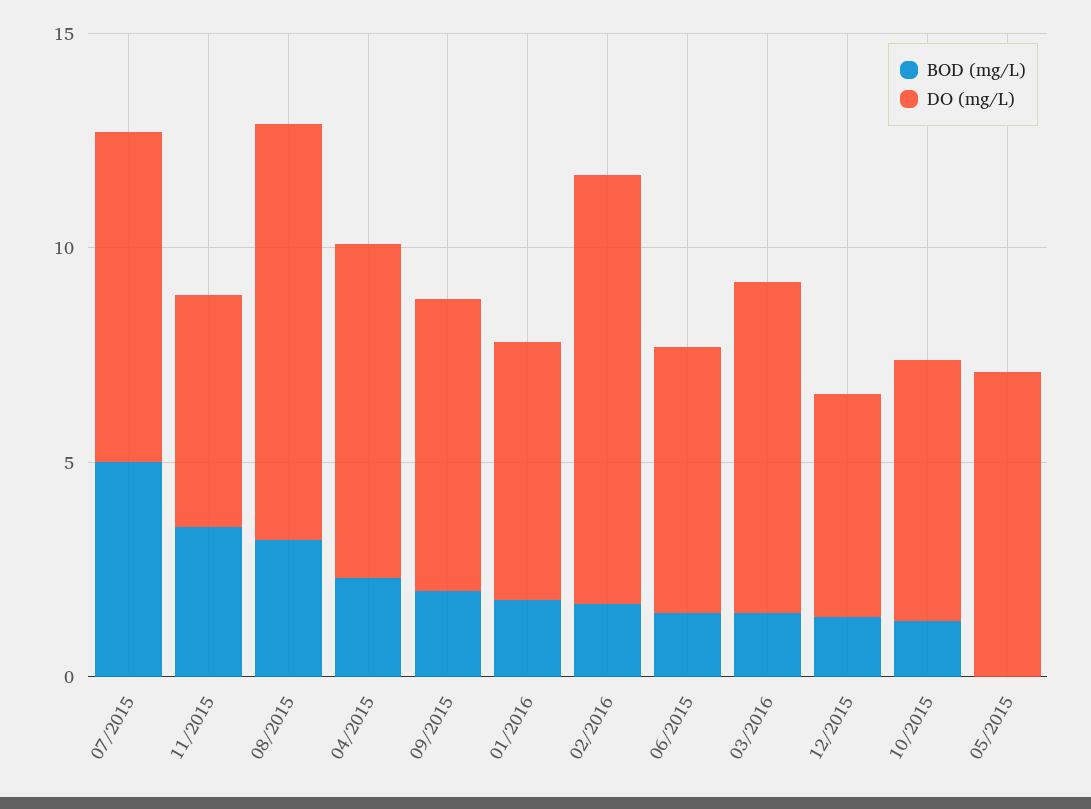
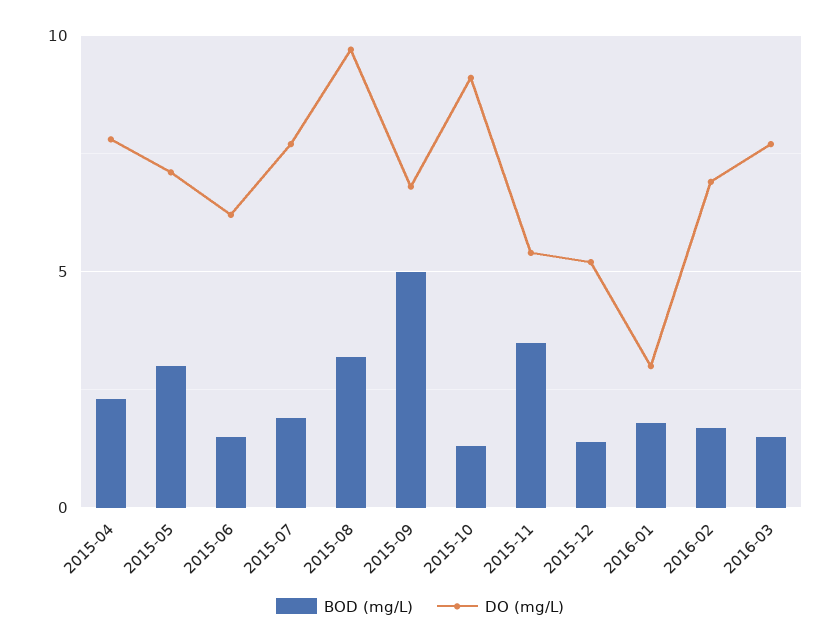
  {
    "BOD (mg/L)": {
-     "07/2015": 5,
+     "07/2015": 2,
      "11/2015": 3.5,
      "08/2015": 3,
      "04/2015": 2.5,
-     "09/2015": 2,
+     "09/2015": 5,
      "01/2016": 2,
      "02/2016": 1.5,
      "06/2015": 1.5,
      "03/2016": 1.5,
      "12/2015": 1.5,
      "10/2015": 1.5,
-     "05/2015": 0
+     "05/2015": 3
    },
    "DO (mg/L)": {
      "07/2015": 7.5,
      "11/2015": 5.5,
      "08/2015": 9.5,
      "04/2015": 8,
      "09/2015": 7,
-     "01/2016": 6,
+     "01/2016": 3,
-     "02/2016": 10,
+     "02/2016": 7,
      "06/2015": 6,
      "03/2016": 7.5,
      "12/2015": 5,
-     "10/2015": 6,
+     "10/2015": 9,
      "05/2015": 7
    }
  }

